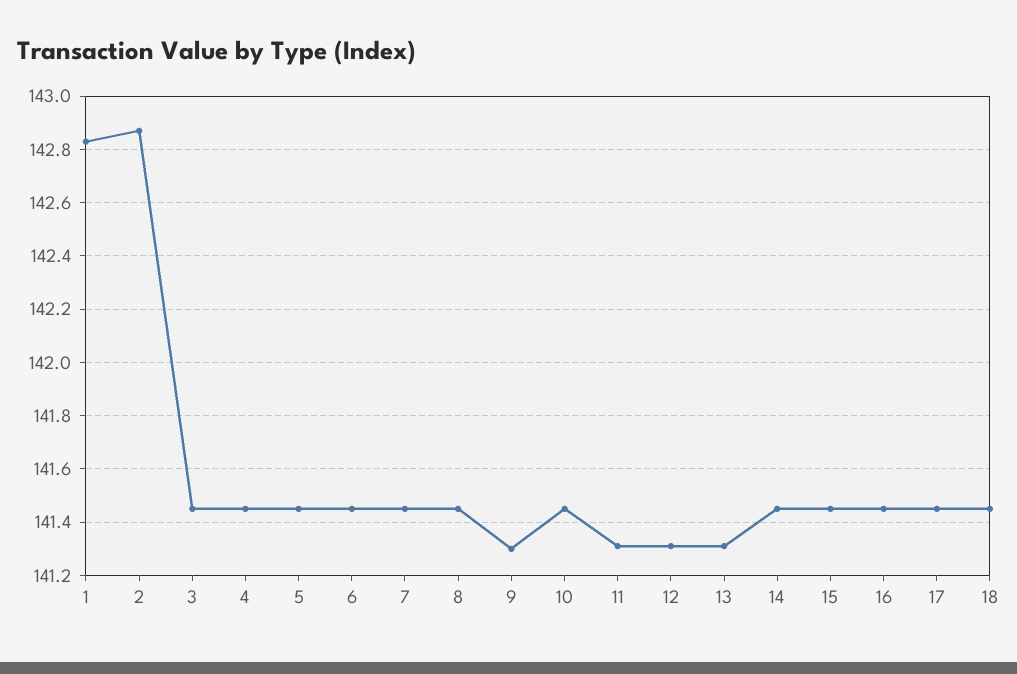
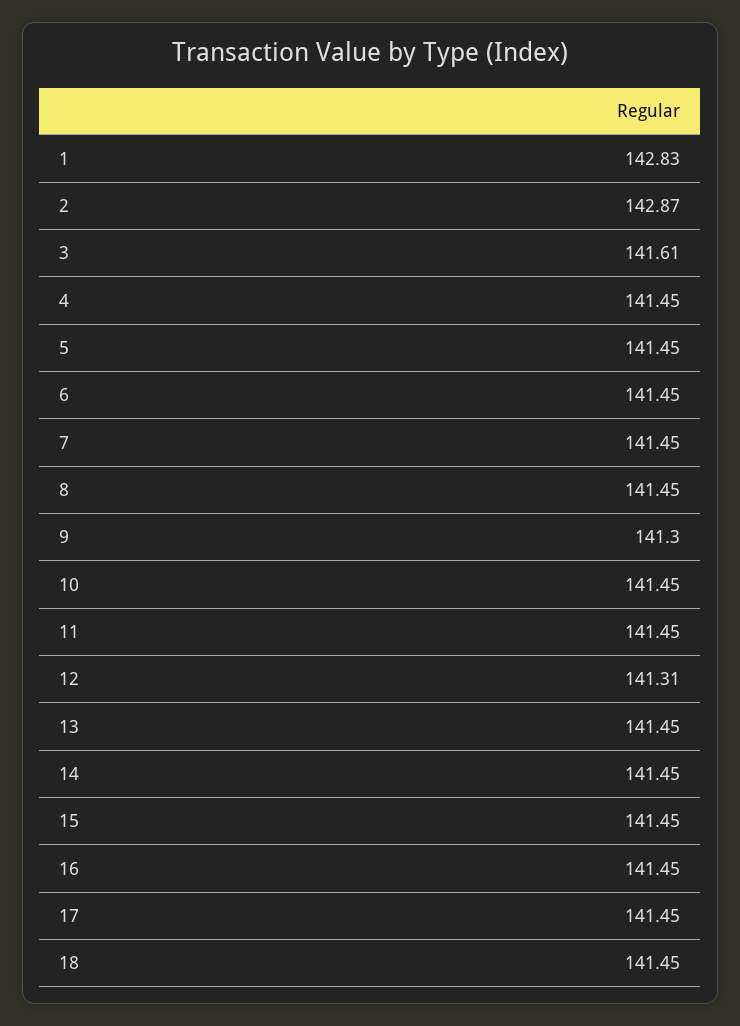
  {
    "1": 142.83,
    "2": 142.87,
-   "3": 141.45,
+   "3": 141.61,
    "4": 141.45,
    "5": 141.45,
    "6": 141.45,
    "7": 141.45,
    "8": 141.45,
    "9": 141.3,
    "10": 141.45,
-   "11": 141.3,
+   "11": 141.45,
    "12": 141.31,
-   "13": 141.3,
+   "13": 141.45,
    "14": 141.45,
    "15": 141.45,
    "16": 141.45,
    "17": 141.45,
    "18": 141.45
  }

